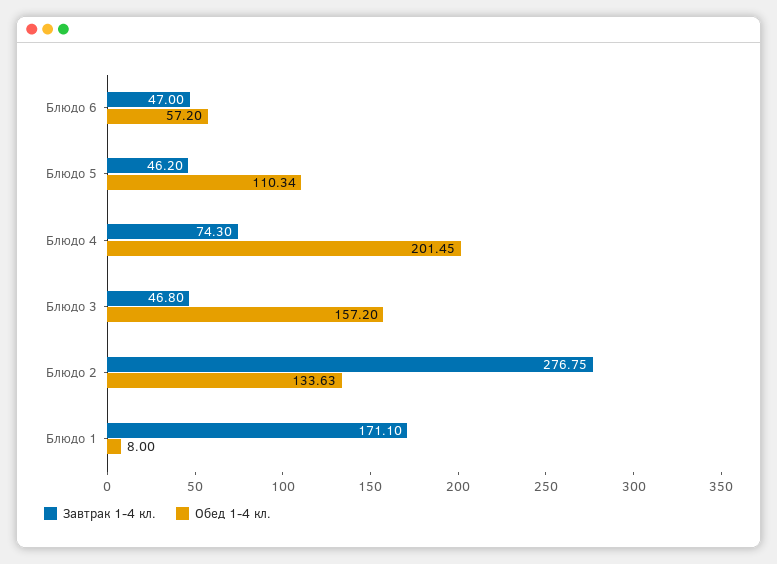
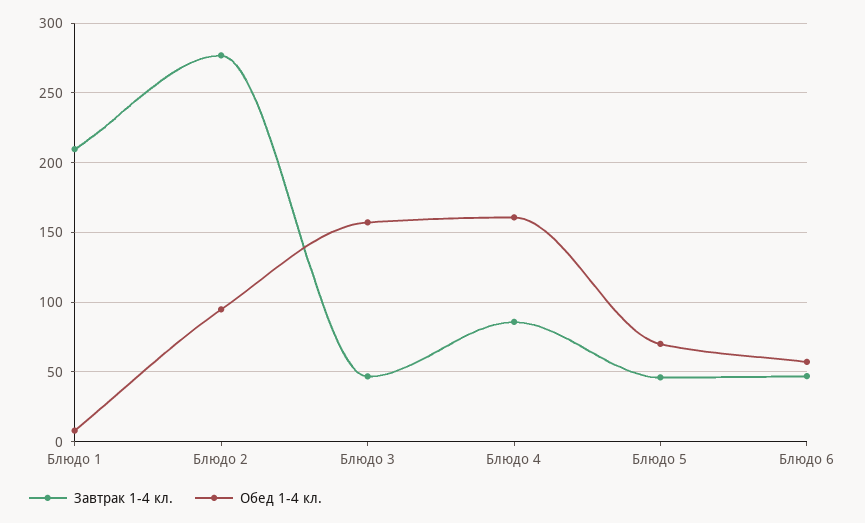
  {
    "Завтрак 1-4 кл.": {
      "Блюдо 6": 47,
      "Блюдо 5": 46.2,
-     "Блюдо 4": 74.3,
+     "Блюдо 4": 85,
      "Блюдо 3": 46.8,
      "Блюдо 2": 276.75,
-     "Блюдо 1": 171.1
+     "Блюдо 1": 210
    },
    "Обед 1-4 кл.": {
      "Блюдо 6": 57.2,
-     "Блюдо 5": 110.34,
+     "Блюдо 5": 70,
-     "Блюдо 4": 201.45,
+     "Блюдо 4": 160,
      "Блюдо 3": 157.2,
-     "Блюдо 2": 133.63,
+     "Блюдо 2": 95,
      "Блюдо 1": 8
    }
  }

